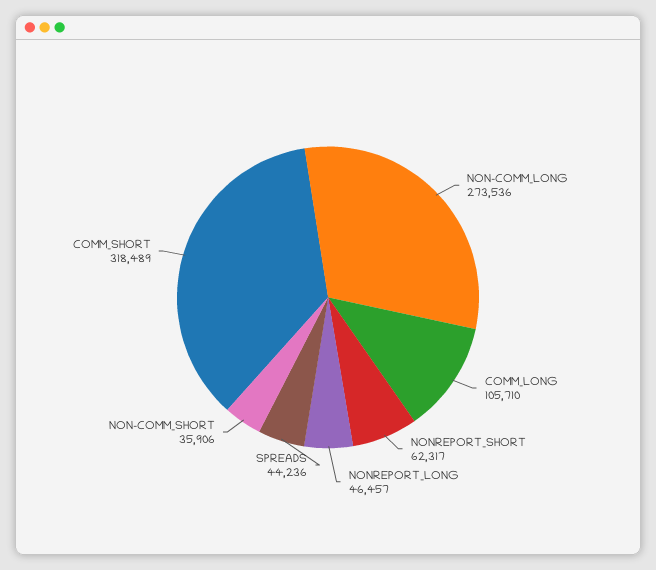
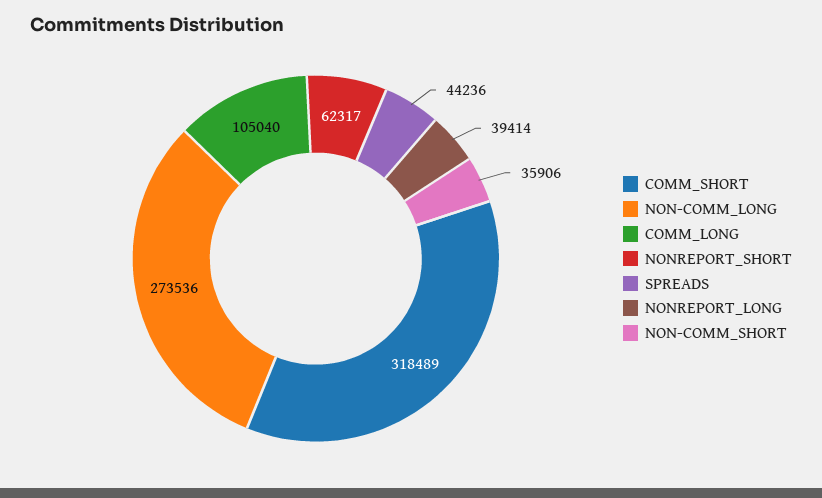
  {
    "NON-COMM_LONG": 273536,
-   "COMM_LONG": 105710,
+   "COMM_LONG": 105040,
    "NONREPORT_SHORT": 62317,
-   "NONREPORT_LONG": 46457,
+   "NONREPORT_LONG": 39414,
    "SPREADS": 44236,
    "NON-COMM_SHORT": 35906,
    "COMM_SHORT": 318489
  }

